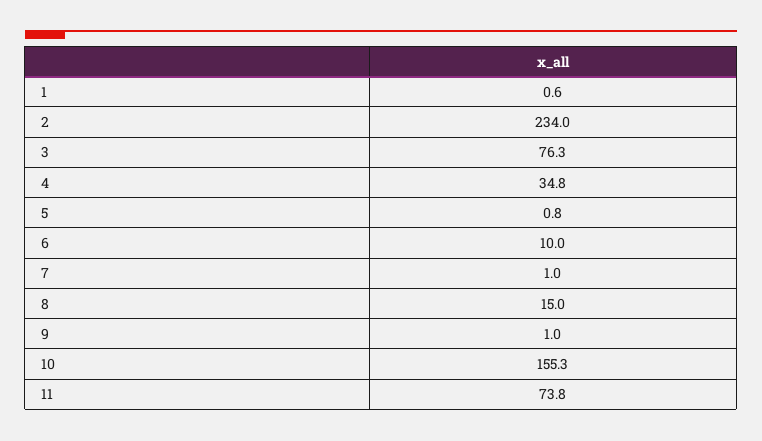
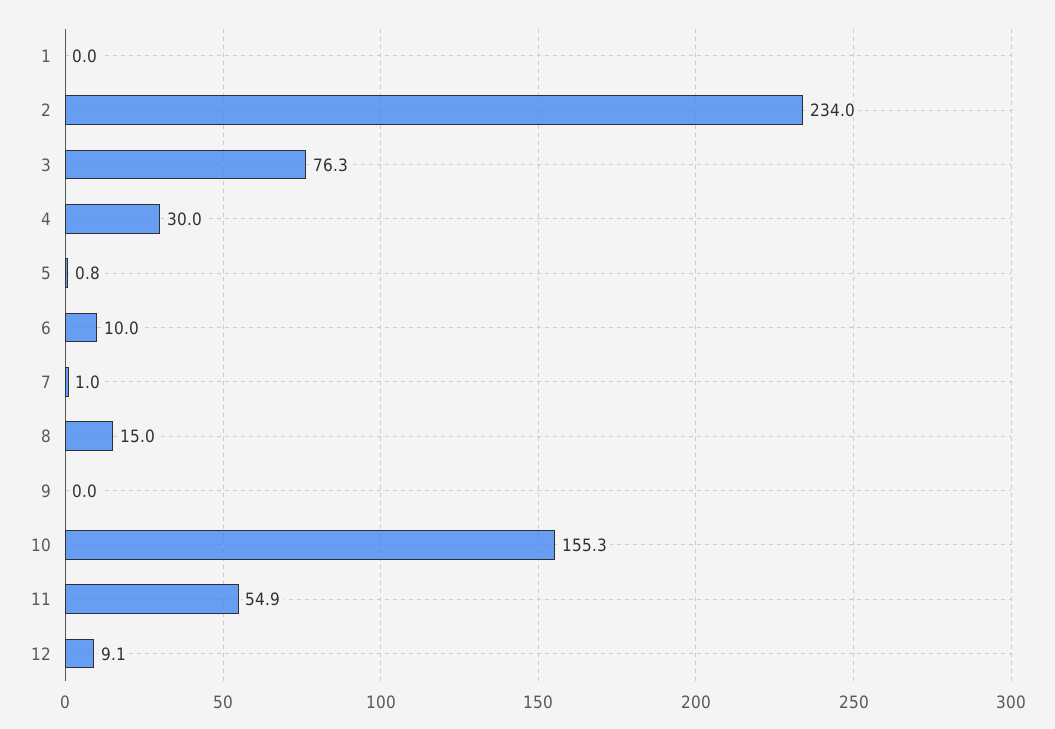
  {
-   "1": 0.6,
+   "1": 0,
    "2": 234,
    "3": 76.3,
-   "4": 34.8,
+   "4": 30,
    "5": 0.8,
    "6": 10,
    "7": 1,
    "8": 15,
-   "9": 1,
+   "9": 0,
    "10": 155.3,
-   "11": 73.8
+   "11": 54.9,
+   "12": 9.1
  }

